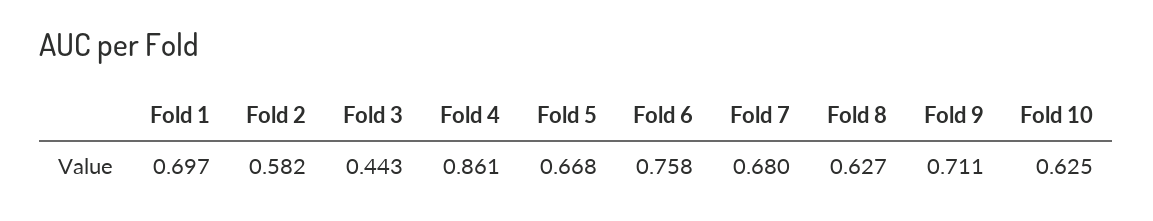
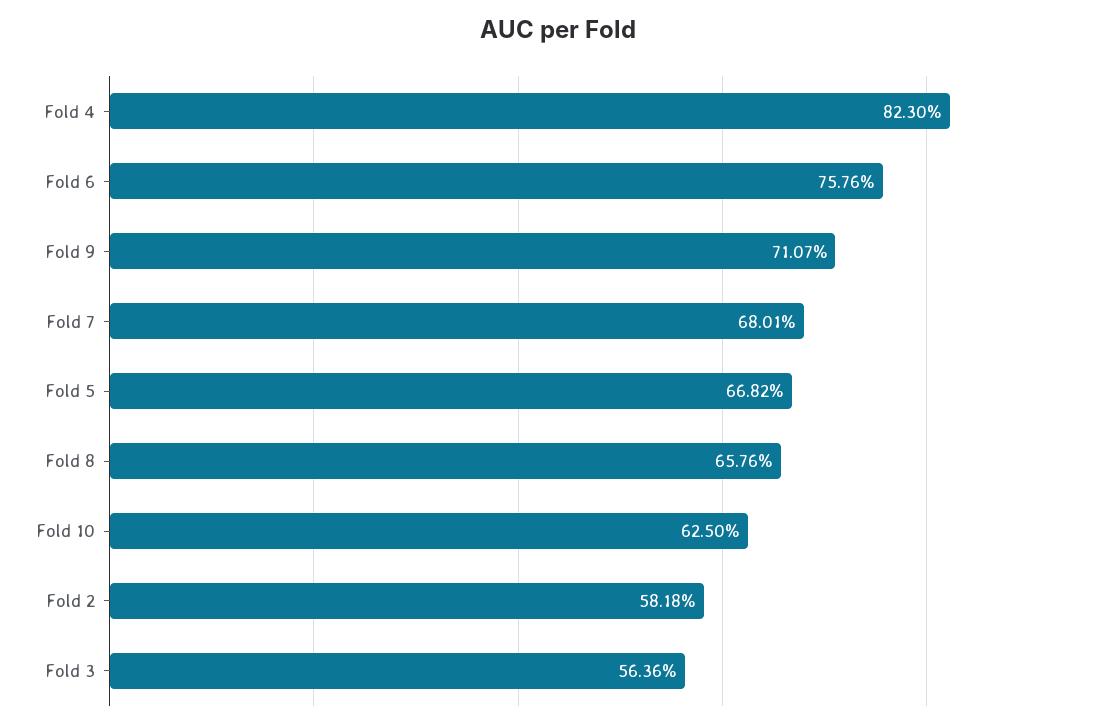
  {
-   "Fold 1": 0.697,
    "Fold 2": 0.5818,
-   "Fold 3": 0.443,
+   "Fold 3": 0.5636,
-   "Fold 4": 0.861,
+   "Fold 4": 0.823,
    "Fold 5": 0.6682,
    "Fold 6": 0.7576,
    "Fold 7": 0.6801,
-   "Fold 8": 0.627,
+   "Fold 8": 0.6576,
    "Fold 9": 0.7107,
    "Fold 10": 0.625
  }

